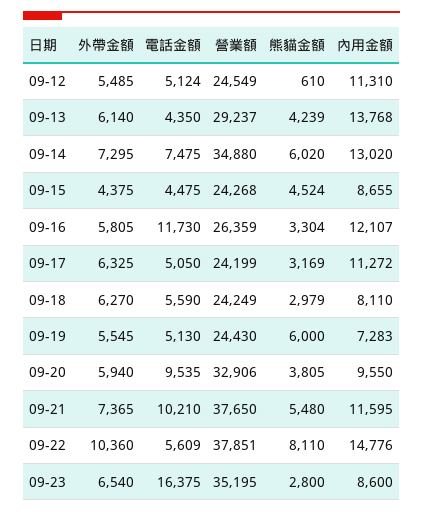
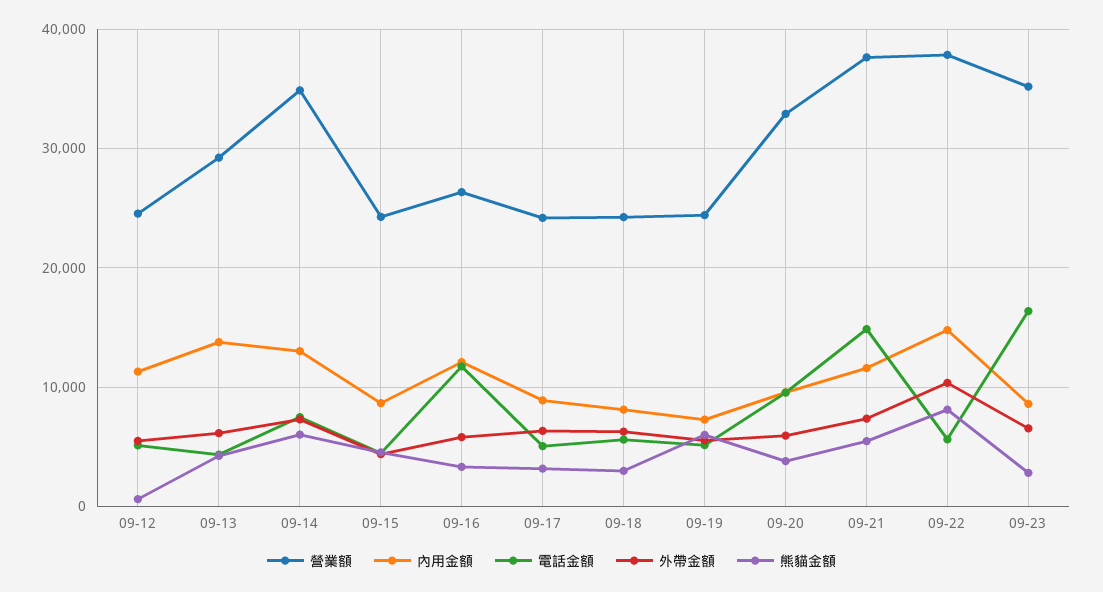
  {
    "外帶金額": {
      "09-12": 5485,
      "09-13": 6140,
      "09-14": 7295,
      "09-15": 4375,
      "09-16": 5805,
      "09-17": 6325,
      "09-18": 6270,
      "09-19": 5545,
      "09-20": 5940,
      "09-21": 7365,
      "09-22": 10360,
      "09-23": 6540
    },
    "電話金額": {
      "09-12": 5124,
      "09-13": 4350,
      "09-14": 7475,
      "09-15": 4475,
      "09-16": 11730,
      "09-17": 5050,
      "09-18": 5590,
      "09-19": 5130,
      "09-20": 9535,
-     "09-21": 10210,
+     "09-21": 15000,
      "09-22": 5609,
      "09-23": 16375
    },
    "營業額": {
      "09-12": 24549,
      "09-13": 29237,
      "09-14": 34880,
      "09-15": 24268,
      "09-16": 26359,
      "09-17": 24199,
      "09-18": 24249,
      "09-19": 24430,
      "09-20": 32906,
      "09-21": 37650,
      "09-22": 37851,
      "09-23": 35195
    },
    "熊貓金額": {
      "09-12": 610,
      "09-13": 4239,
      "09-14": 6020,
      "09-15": 4524,
      "09-16": 3304,
      "09-17": 3169,
      "09-18": 2979,
      "09-19": 6000,
      "09-20": 3805,
      "09-21": 5480,
      "09-22": 8110,
      "09-23": 2800
    },
    "內用金額": {
      "09-12": 11310,
      "09-13": 13768,
      "09-14": 13020,
      "09-15": 8655,
      "09-16": 12107,
-     "09-17": 11272,
+     "09-17": 9000,
      "09-18": 8110,
      "09-19": 7283,
      "09-20": 9550,
      "09-21": 11595,
      "09-22": 14776,
      "09-23": 8600
    }
  }

